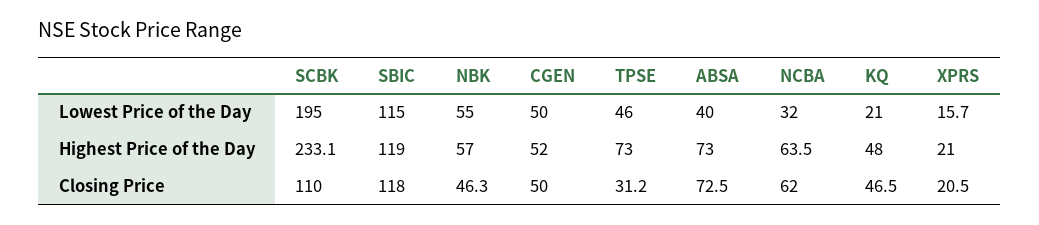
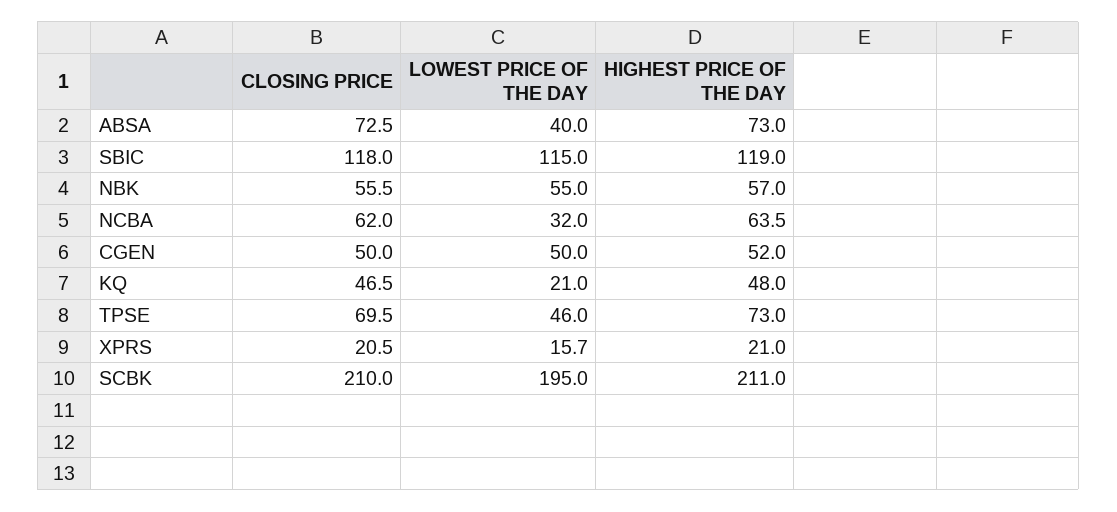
  {
    "SCBK": {
      "Lowest Price of the Day": 195,
-     "Highest Price of the Day": 233.1,
+     "Highest Price of the Day": 211,
-     "Closing Price": 110
+     "Closing Price": 210
    },
    "SBIC": {
      "Lowest Price of the Day": 115,
      "Highest Price of the Day": 119,
      "Closing Price": 118
    },
    "NBK": {
      "Lowest Price of the Day": 55,
      "Highest Price of the Day": 57,
-     "Closing Price": 46.3
+     "Closing Price": 55.5
    },
    "CGEN": {
      "Lowest Price of the Day": 50,
      "Highest Price of the Day": 52,
      "Closing Price": 50
    },
    "TPSE": {
      "Lowest Price of the Day": 46,
      "Highest Price of the Day": 73,
-     "Closing Price": 31.2
+     "Closing Price": 69.5
    },
    "ABSA": {
      "Lowest Price of the Day": 40,
      "Highest Price of the Day": 73,
      "Closing Price": 72.5
    },
    "NCBA": {
      "Lowest Price of the Day": 32,
      "Highest Price of the Day": 63.5,
      "Closing Price": 62
    },
    "KQ": {
      "Lowest Price of the Day": 21,
      "Highest Price of the Day": 48,
      "Closing Price": 46.5
    },
    "XPRS": {
      "Lowest Price of the Day": 15.7,
      "Highest Price of the Day": 21,
      "Closing Price": 20.5
    }
  }

